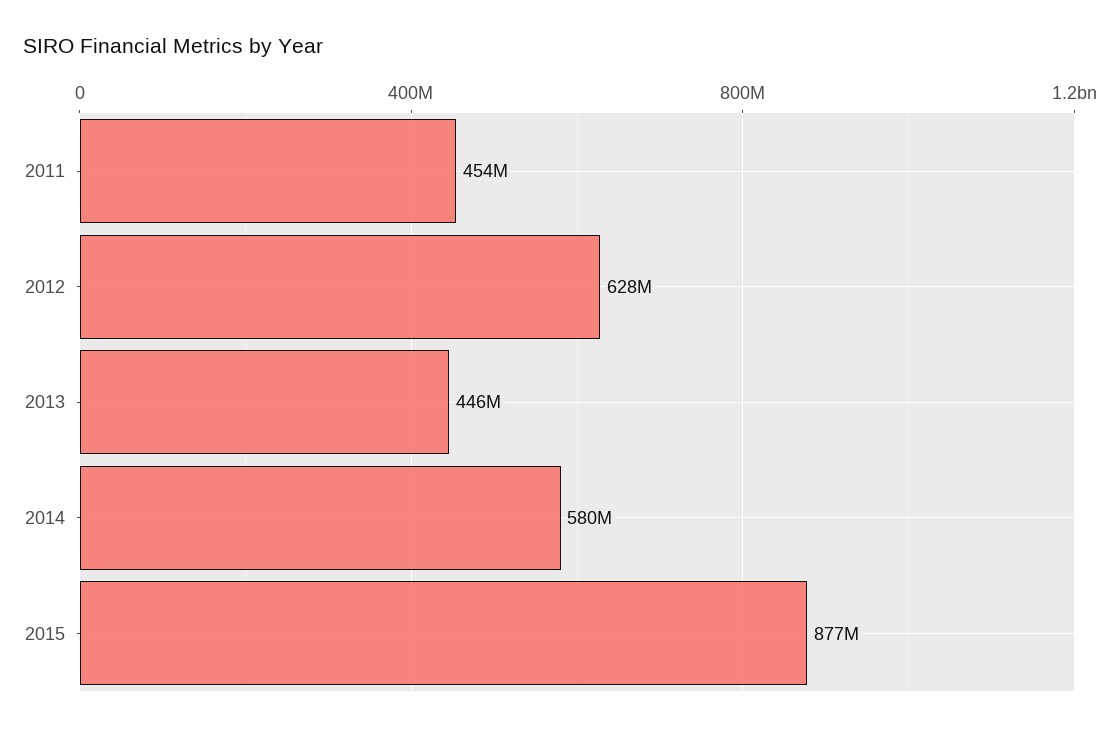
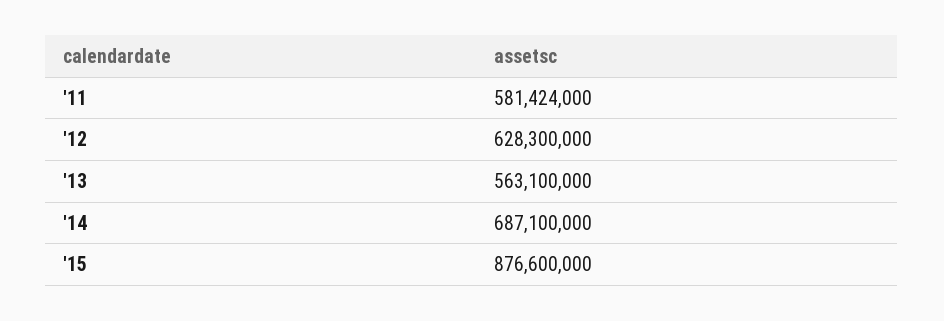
  {
-   "2011": 454000000,
+   "2011": 581424000,
    "2012": 628300000,
-   "2013": 446000000,
+   "2013": 563100000,
-   "2014": 580000000,
+   "2014": 687100000,
    "2015": 876600000
  }

